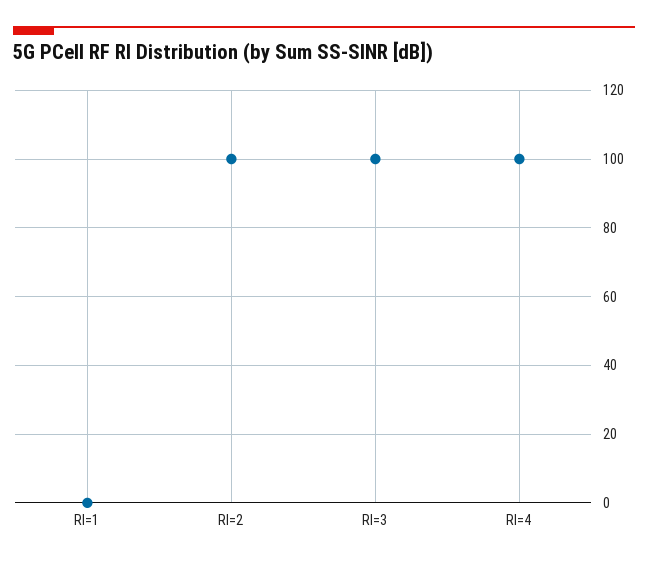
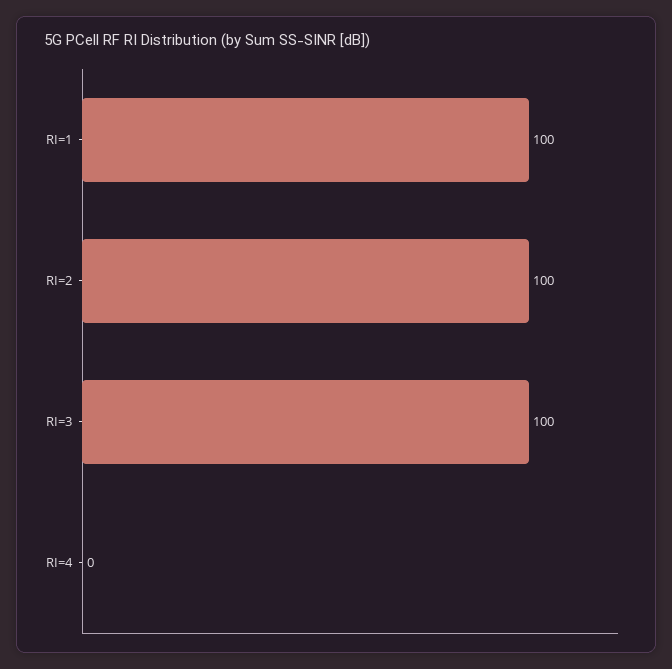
  {
-   "RI=1": 0,
+   "RI=1": 100,
    "RI=2": 100,
    "RI=3": 100,
-   "RI=4": 100
+   "RI=4": 0
  }

